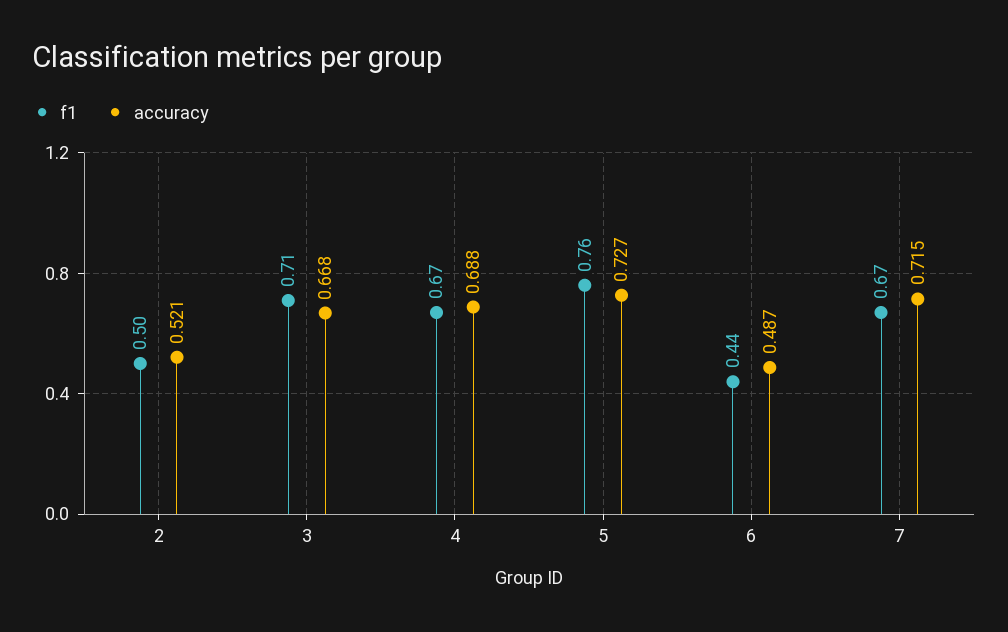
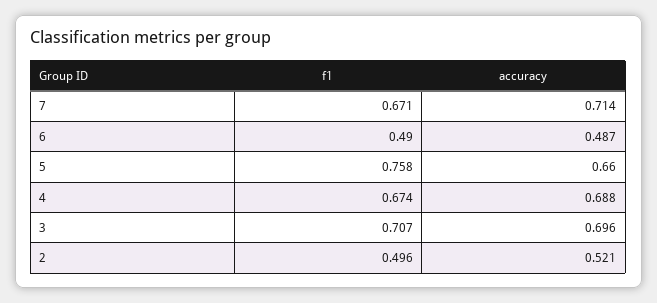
  {
    "f1": {
      "2": 0.496,
      "3": 0.707,
      "4": 0.674,
      "5": 0.758,
-     "6": 0.44,
+     "6": 0.49,
      "7": 0.671
    },
    "accuracy": {
      "2": 0.521,
-     "3": 0.668,
+     "3": 0.696,
      "4": 0.688,
-     "5": 0.727,
+     "5": 0.66,
      "6": 0.487,
-     "7": 0.715
+     "7": 0.714
    }
  }

